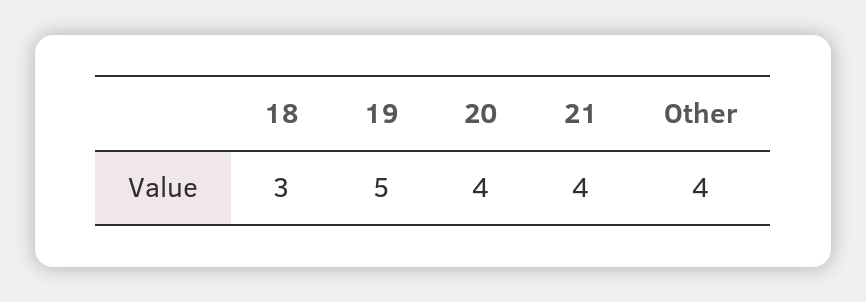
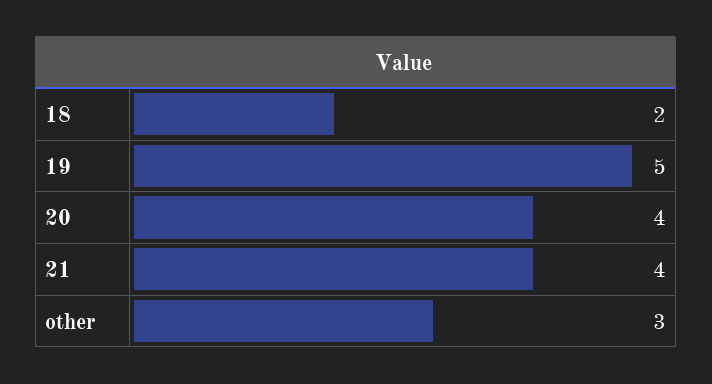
  {
-   "18": 3,
+   "18": 2,
    "19": 5,
    "20": 4,
    "21": 4,
-   "Other": 4
+   "Other": 3
  }

